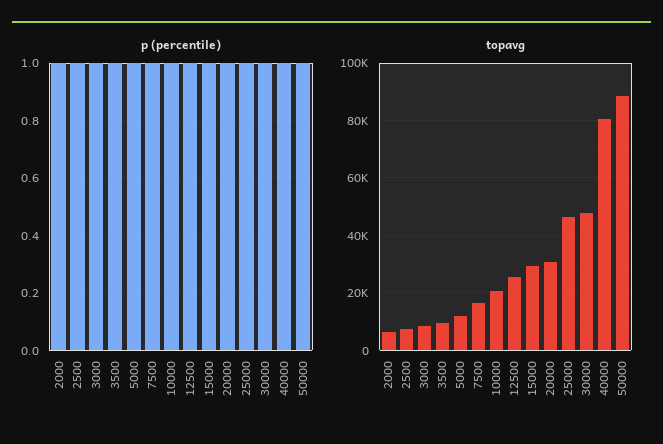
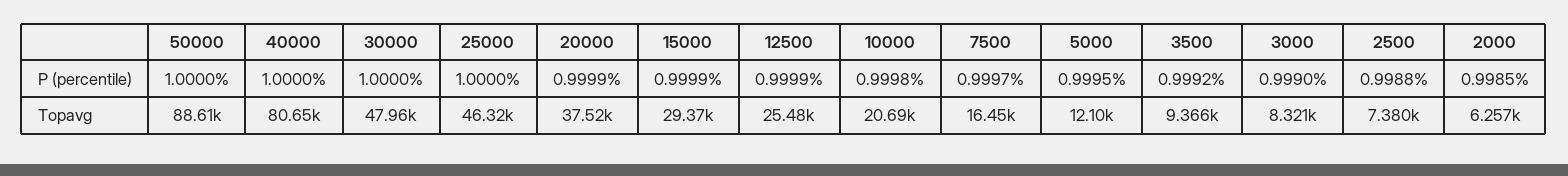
  {
    "p (percentile)": {
      "2000": 0.9985,
      "2500": 0.9988,
      "3000": 0.999,
      "3500": 0.9992,
      "5000": 0.9995,
      "7500": 0.9997,
      "10000": 0.9998,
      "12500": 0.9999,
      "15000": 0.9999,
      "20000": 0.9999,
      "25000": 1,
      "30000": 1,
      "40000": 1,
      "50000": 1
    },
    "topavg": {
      "2000": 6257,
      "2500": 7380,
      "3000": 8321,
      "3500": 9366,
      "5000": 12100,
      "7500": 16450,
      "10000": 20690,
      "12500": 25480,
      "15000": 29370,
-     "20000": 30000,
+     "20000": 37520,
      "25000": 46320,
      "30000": 47960,
      "40000": 80650,
      "50000": 88610
    }
  }

